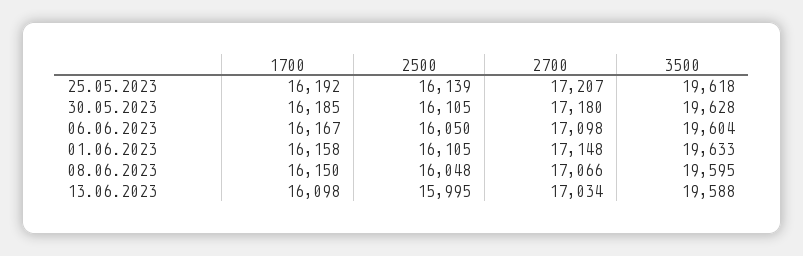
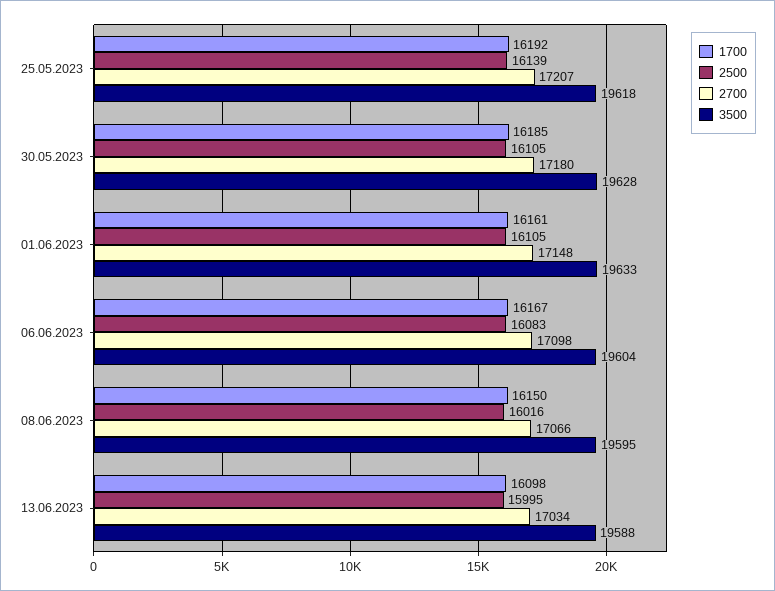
  {
    "1700": {
      "25.05.2023": 16192,
      "30.05.2023": 16185,
      "06.06.2023": 16167,
-     "01.06.2023": 16158,
+     "01.06.2023": 16161,
      "08.06.2023": 16150,
      "13.06.2023": 16098
    },
    "2500": {
      "25.05.2023": 16139,
      "30.05.2023": 16105,
-     "06.06.2023": 16050,
+     "06.06.2023": 16083,
      "01.06.2023": 16105,
-     "08.06.2023": 16048,
+     "08.06.2023": 16016,
      "13.06.2023": 15995
    },
    "2700": {
      "25.05.2023": 17207,
      "30.05.2023": 17180,
      "06.06.2023": 17098,
      "01.06.2023": 17148,
      "08.06.2023": 17066,
      "13.06.2023": 17034
    },
    "3500": {
      "25.05.2023": 19618,
      "30.05.2023": 19628,
      "06.06.2023": 19604,
      "01.06.2023": 19633,
      "08.06.2023": 19595,
      "13.06.2023": 19588
    }
  }

